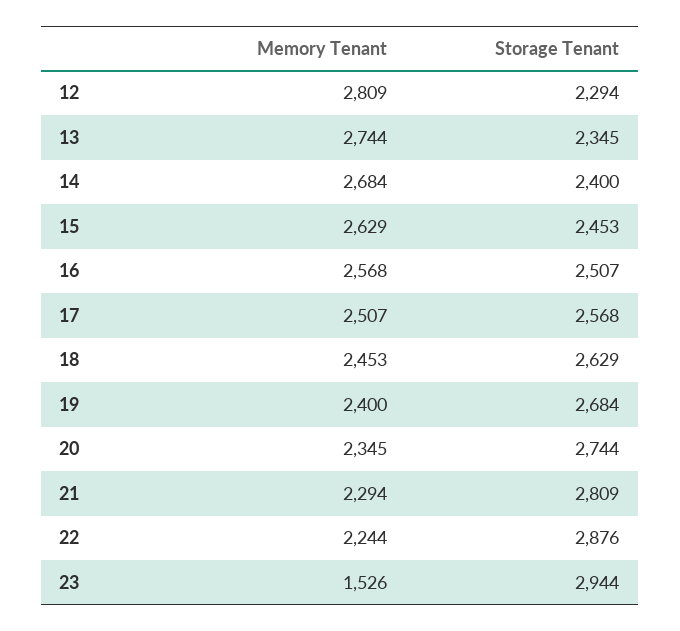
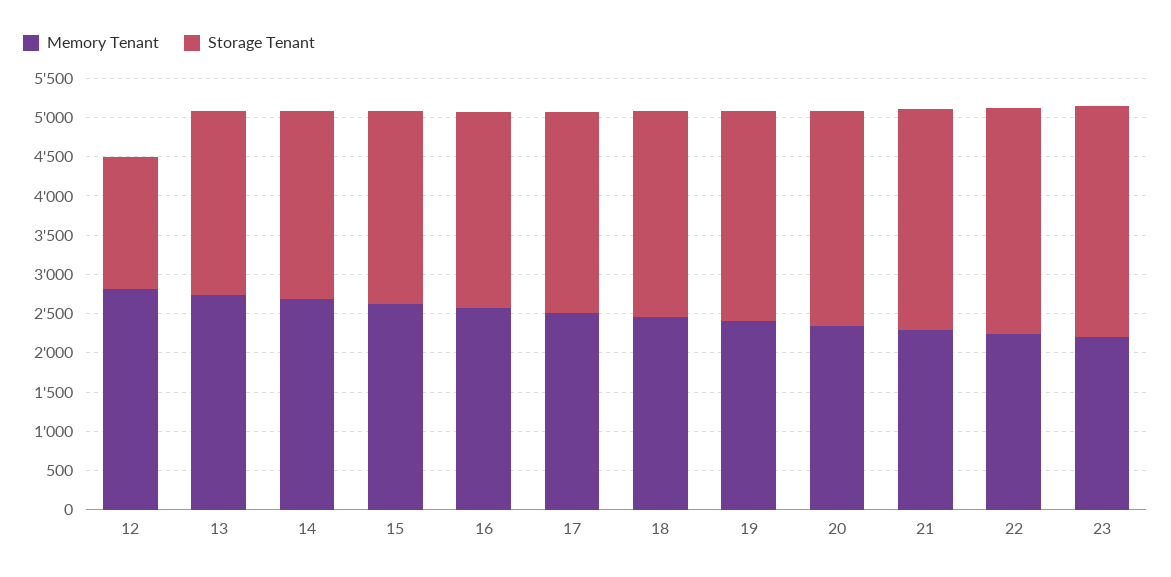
  {
    "Memory Tenant": {
      "12": 2809,
      "13": 2744,
      "14": 2684,
      "15": 2629,
      "16": 2568,
      "17": 2507,
      "18": 2453,
      "19": 2400,
      "20": 2345,
      "21": 2294,
      "22": 2244,
-     "23": 1526
+     "23": 2250
    },
    "Storage Tenant": {
-     "12": 2294,
+     "12": 1750,
      "13": 2345,
      "14": 2400,
      "15": 2453,
      "16": 2507,
      "17": 2568,
      "18": 2629,
      "19": 2684,
      "20": 2744,
      "21": 2809,
      "22": 2876,
      "23": 2944
    }
  }

